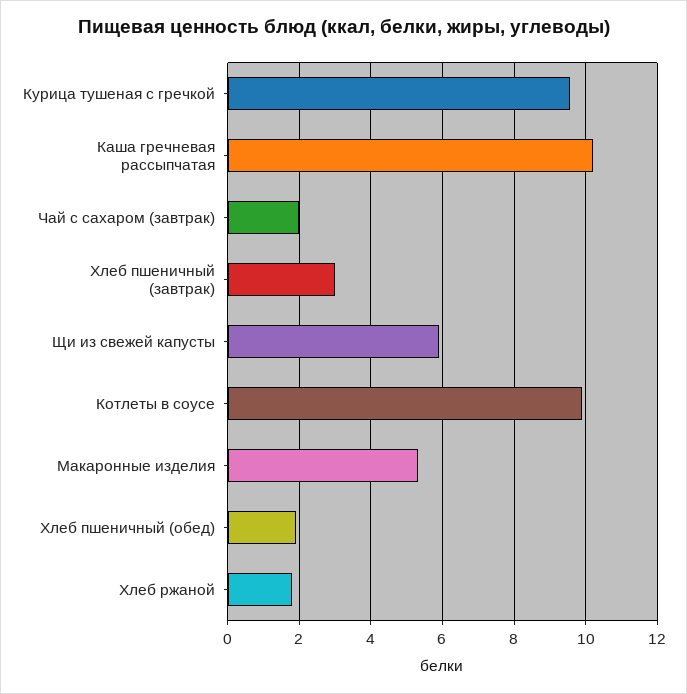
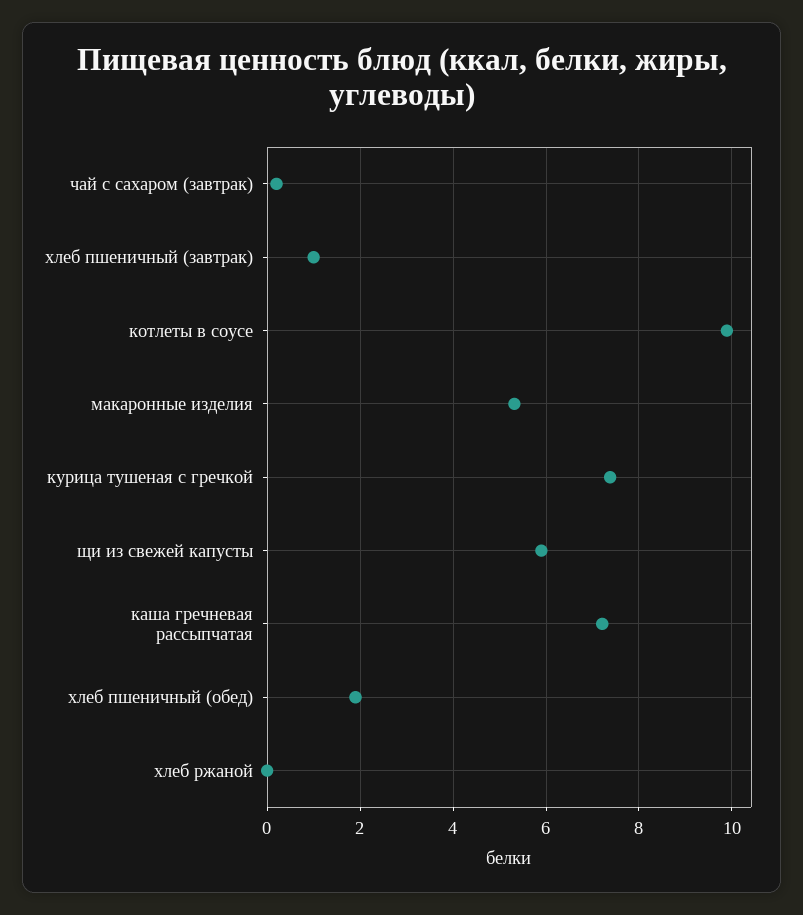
  {
-   "Курица тушеная с гречкой": 9.6,
+   "Курица тушеная с гречкой": 7.4,
-   "Каша гречневая рассыпчатая": 10.2,
+   "Каша гречневая рассыпчатая": 7.2,
-   "Чай с сахаром (завтрак)": 2,
+   "Чай с сахаром (завтрак)": 0.2,
-   "Хлеб пшеничный (завтрак)": 3,
+   "Хлеб пшеничный (завтрак)": 1,
    "Щи из свежей капусты": 6,
    "Котлеты в соусе": 9.8,
    "Макаронные изделия": 5.4,
    "Хлеб пшеничный (обед)": 2,
-   "Хлеб ржаной": 1.8
+   "Хлеб ржаной": 0
  }

